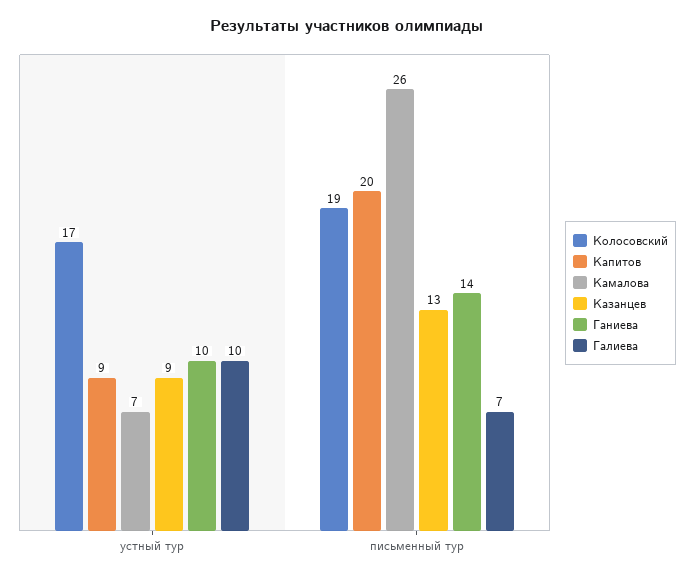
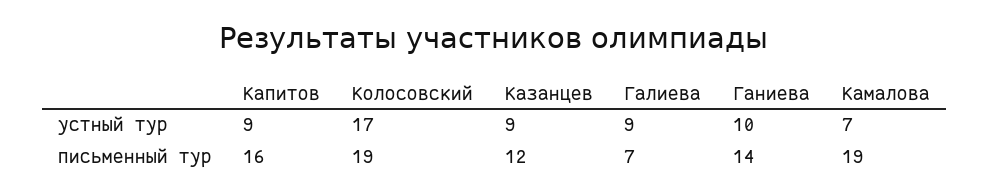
  {
    "Колосовский": {
      "устный тур": 17,
      "письменный тур": 19
    },
    "Капитов": {
      "устный тур": 9,
-     "письменный тур": 20
+     "письменный тур": 16
    },
    "Камалова": {
      "устный тур": 7,
-     "письменный тур": 26
+     "письменный тур": 19
    },
    "Казанцев": {
      "устный тур": 9,
-     "письменный тур": 13
+     "письменный тур": 12
    },
    "Ганиева": {
      "устный тур": 10,
      "письменный тур": 14
    },
    "Галиева": {
-     "устный тур": 10,
+     "устный тур": 9,
      "письменный тур": 7
    }
  }

